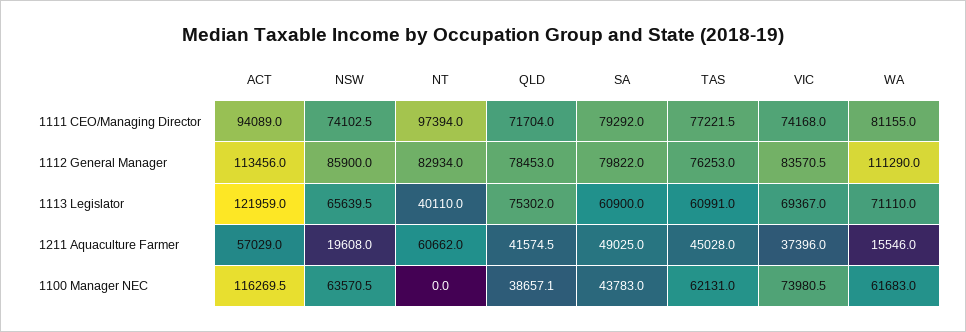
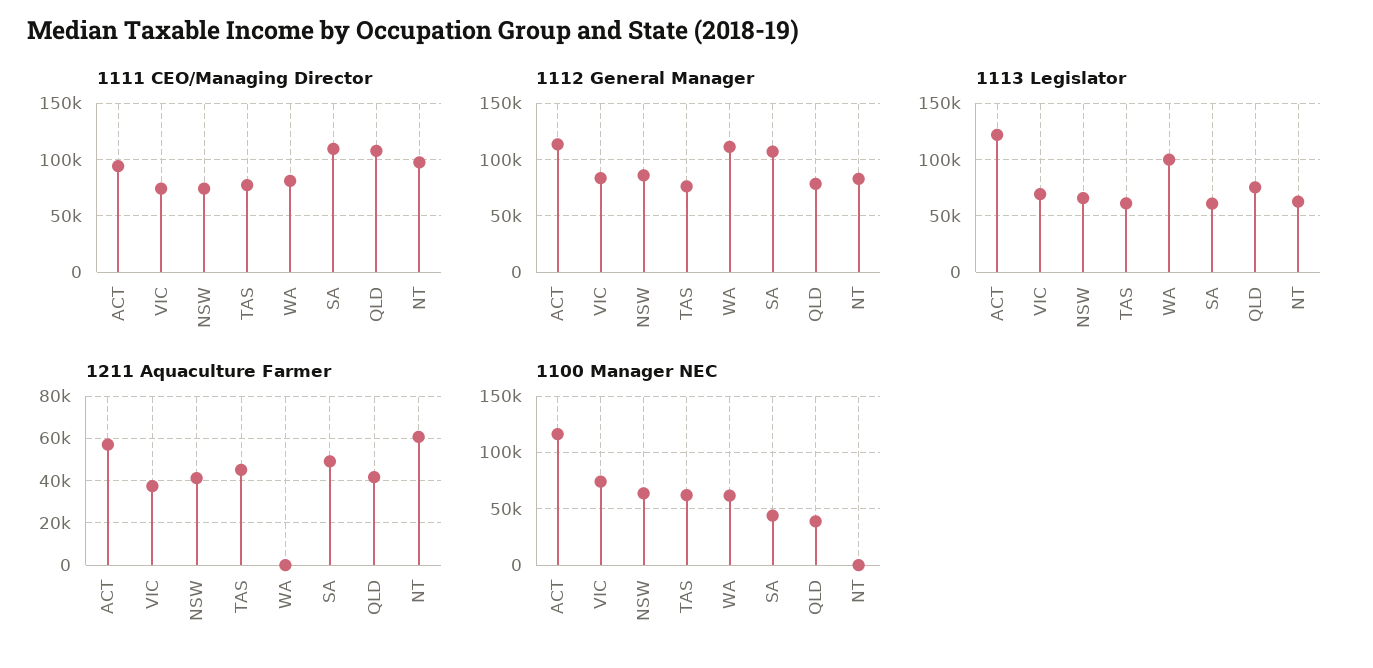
  {
    "1111 CEO/Managing Director": {
      "ACT": 94089,
      "NSW": 74102.5,
      "NT": 97394,
-     "QLD": 71704,
+     "QLD": 110000,
-     "SA": 79292,
+     "SA": 110000,
      "TAS": 77221.5,
      "VIC": 74168,
      "WA": 81155
    },
    "1112 General Manager": {
      "ACT": 113456,
      "NSW": 85900,
      "NT": 82934,
      "QLD": 78453,
-     "SA": 79822,
+     "SA": 110000,
      "TAS": 76253,
      "VIC": 83570.5,
      "WA": 111290
    },
    "1113 Legislator": {
      "ACT": 121959,
      "NSW": 65639.5,
-     "NT": 40110,
+     "NT": 60000,
      "QLD": 75302,
      "SA": 60900,
      "TAS": 60991,
      "VIC": 69367,
-     "WA": 71110
+     "WA": 100000
    },
    "1211 Aquaculture Farmer": {
      "ACT": 57029,
-     "NSW": 19608,
+     "NSW": 40000,
      "NT": 60662,
      "QLD": 41574.5,
      "SA": 49025,
      "TAS": 45028,
      "VIC": 37396,
-     "WA": 15546
+     "WA": 0
    },
    "1100 Manager NEC": {
      "ACT": 116269.5,
      "NSW": 63570.5,
      "NT": 0,
      "QLD": 38657.1,
      "SA": 43783,
      "TAS": 62131,
      "VIC": 73980.5,
      "WA": 61683
    }
  }

